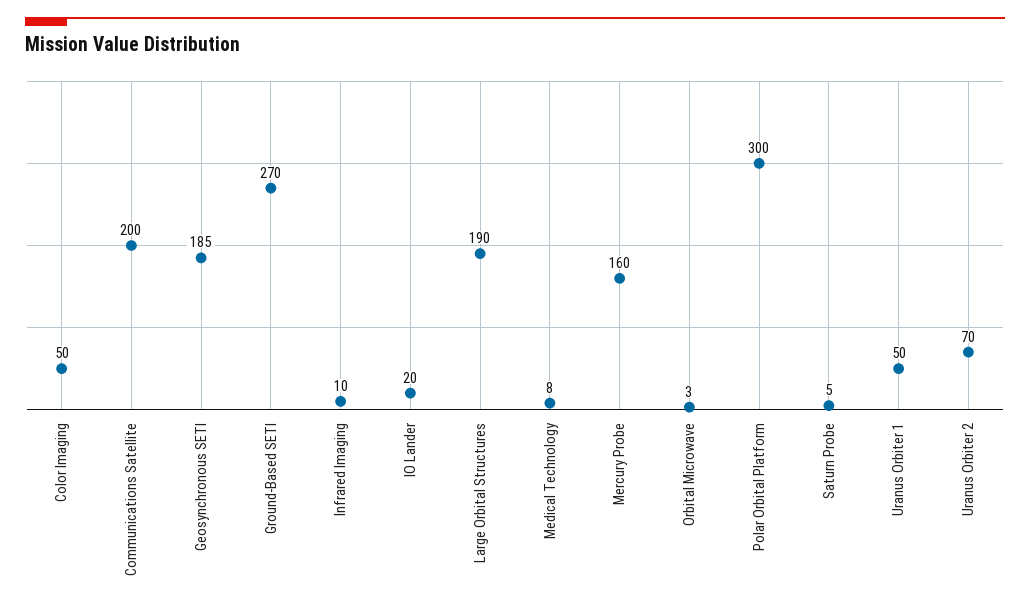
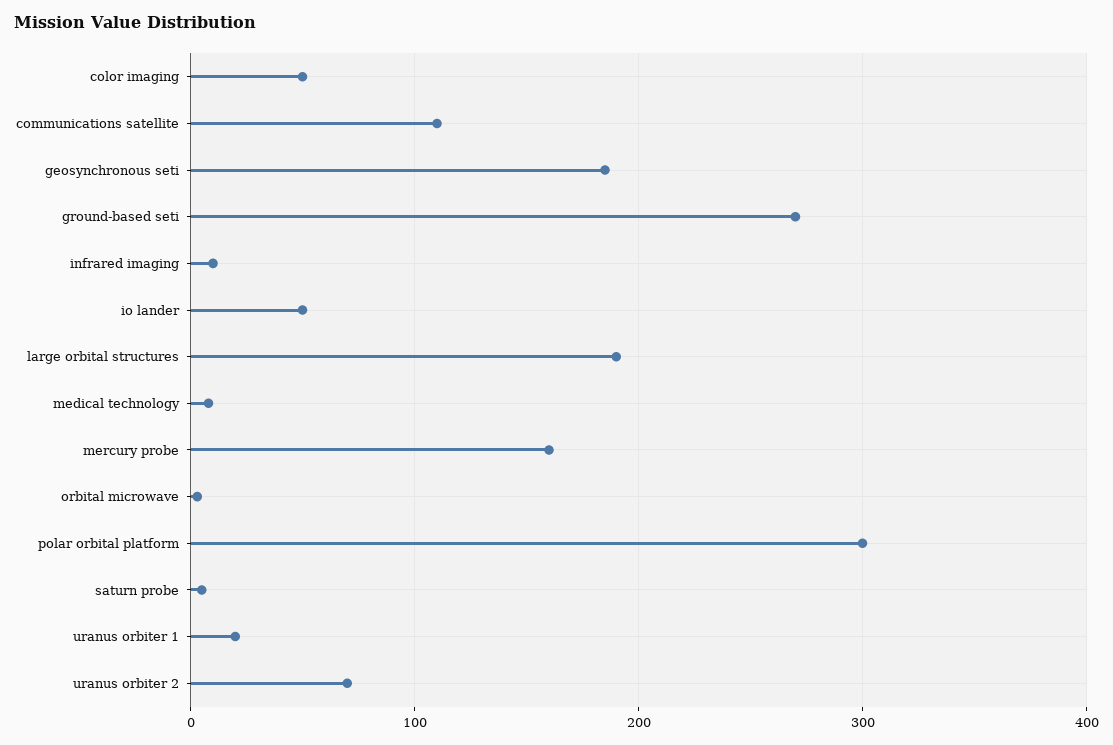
  {
    "Color Imaging": 50,
-   "Communications Satellite": 200,
+   "Communications Satellite": 110,
    "Geosynchronous SETI": 185,
    "Ground-Based SETI": 270,
    "Infrared Imaging": 10,
-   "IO Lander": 20,
+   "IO Lander": 50,
    "Large Orbital Structures": 190,
    "Medical Technology": 8,
    "Mercury Probe": 160,
    "Orbital Microwave": 3,
    "Polar Orbital Platform": 300,
    "Saturn Probe": 5,
-   "Uranus Orbiter 1": 50,
+   "Uranus Orbiter 1": 20,
    "Uranus Orbiter 2": 70
  }

